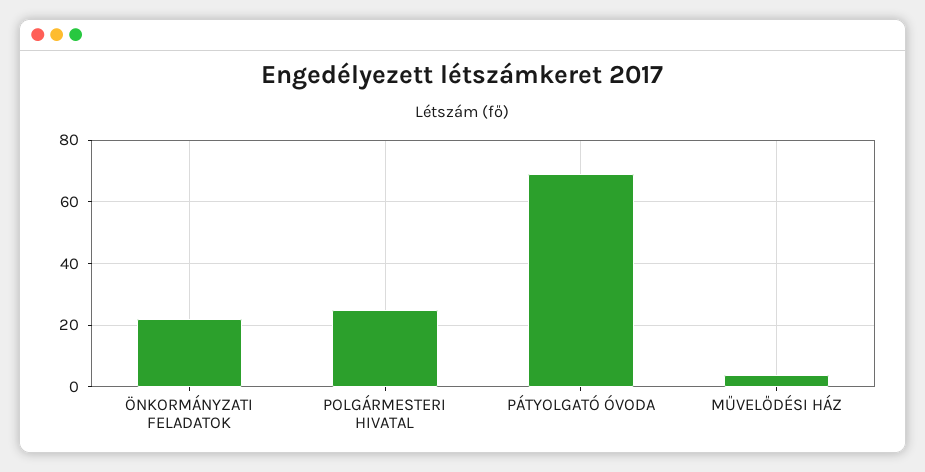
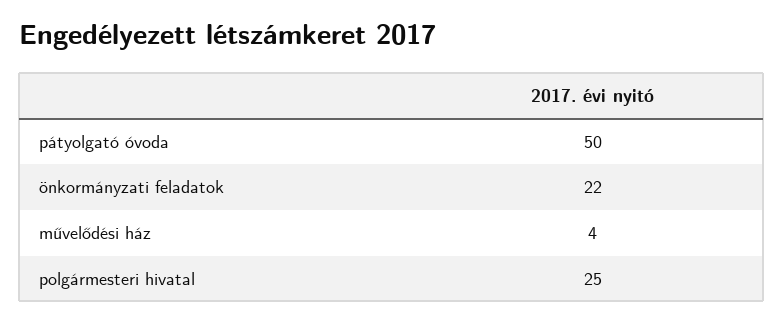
  {
    "ÖNKORMÁNYZATI FELADATOK": 22,
    "POLGÁRMESTERI HIVATAL": 25,
-   "PÁTYOLGATÓ ÓVODA": 70,
+   "PÁTYOLGATÓ ÓVODA": 50,
    "MŰVELŐDÉSI HÁZ": 4
  }

